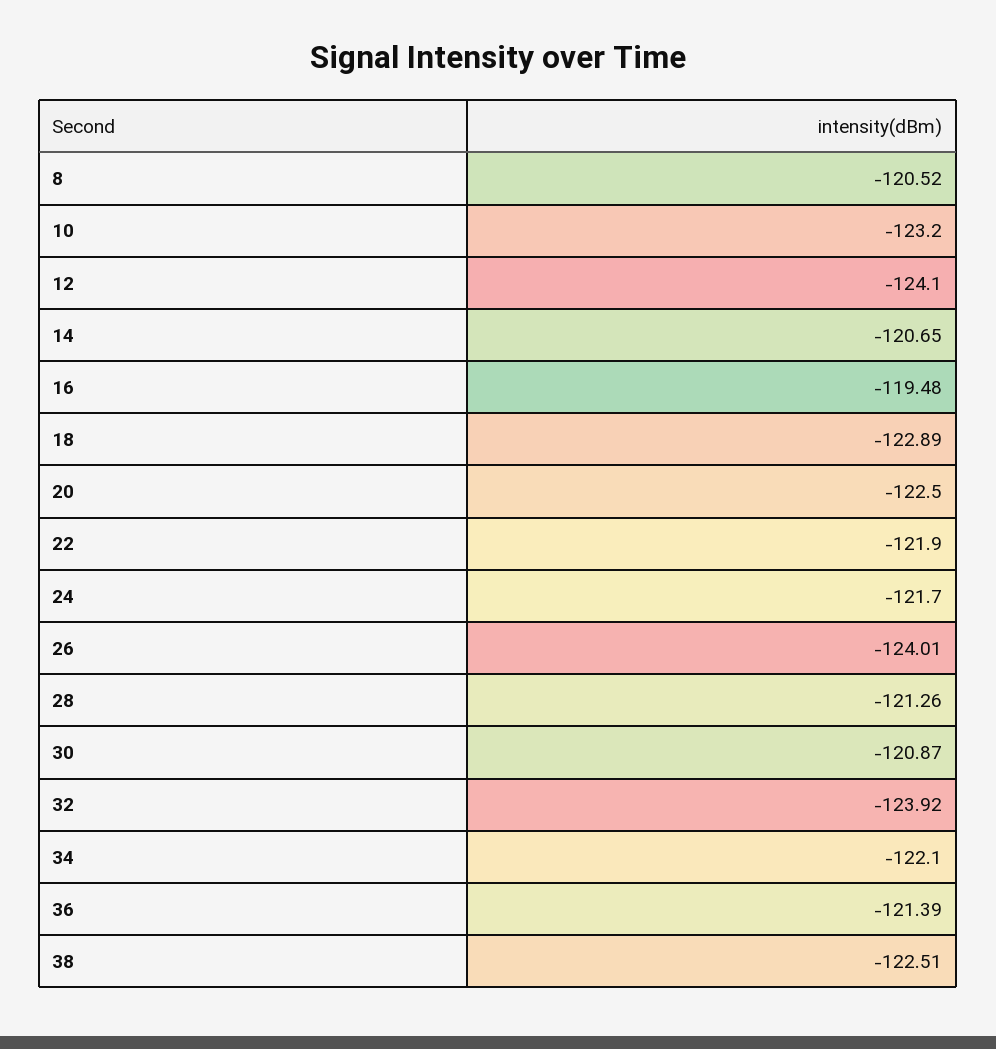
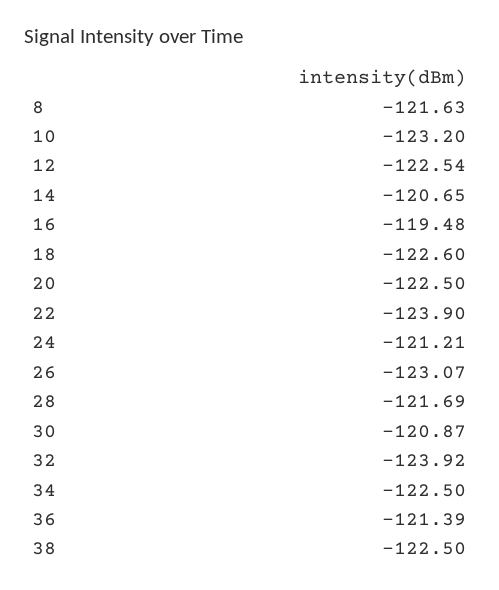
  {
-   "8": -120.52,
+   "8": -121.63,
    "10": -123.2,
-   "12": -124.1,
+   "12": -122.54,
    "14": -120.65,
    "16": -119.48,
-   "18": -122.89,
+   "18": -122.6,
    "20": -122.5,
-   "22": -121.9,
+   "22": -123.9,
-   "24": -121.7,
+   "24": -121.21,
-   "26": -124.01,
+   "26": -123.07,
-   "28": -121.26,
+   "28": -121.69,
    "30": -120.87,
    "32": -123.92,
-   "34": -122.1,
+   "34": -122.5,
    "36": -121.39,
-   "38": -122.51
+   "38": -122.5
  }

